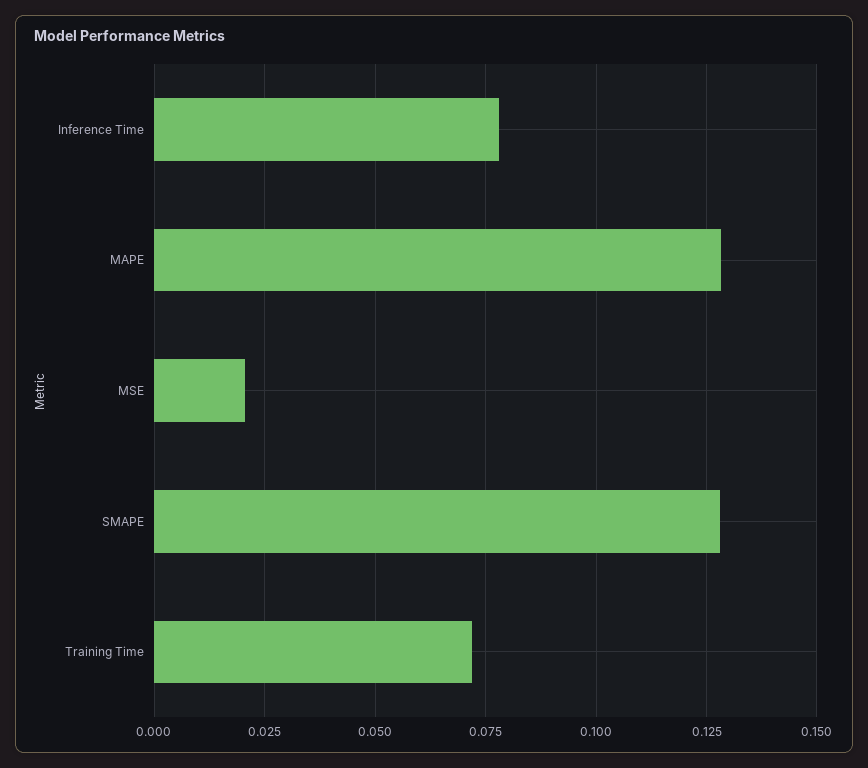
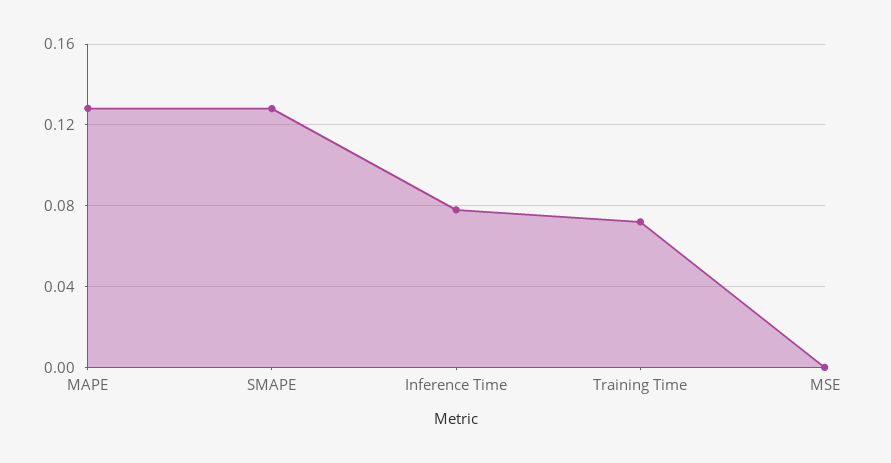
  {
    "Inference Time": 0.0775,
    "MAPE": 0.1275,
-   "MSE": 0.02,
+   "MSE": 0,
    "SMAPE": 0.1275,
    "Training Time": 0.0725
  }

